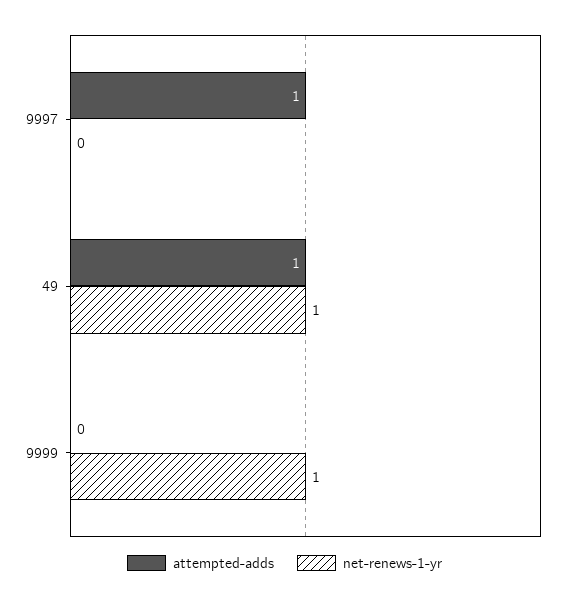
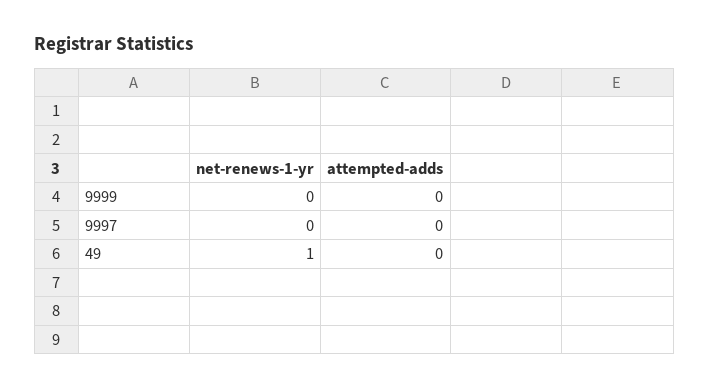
  {
    "attempted-adds": {
-     "9997": 1,
+     "9997": 0,
-     "49": 1,
+     "49": 0,
      "9999": 0
    },
    "net-renews-1-yr": {
      "9997": 0,
      "49": 1,
-     "9999": 1
+     "9999": 0
    }
  }

